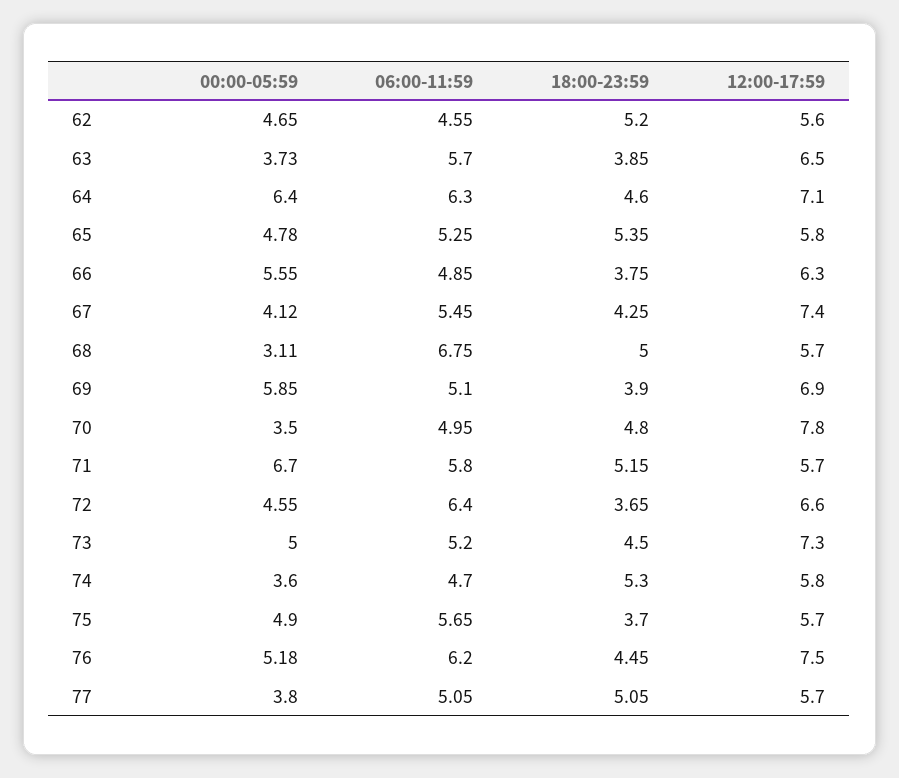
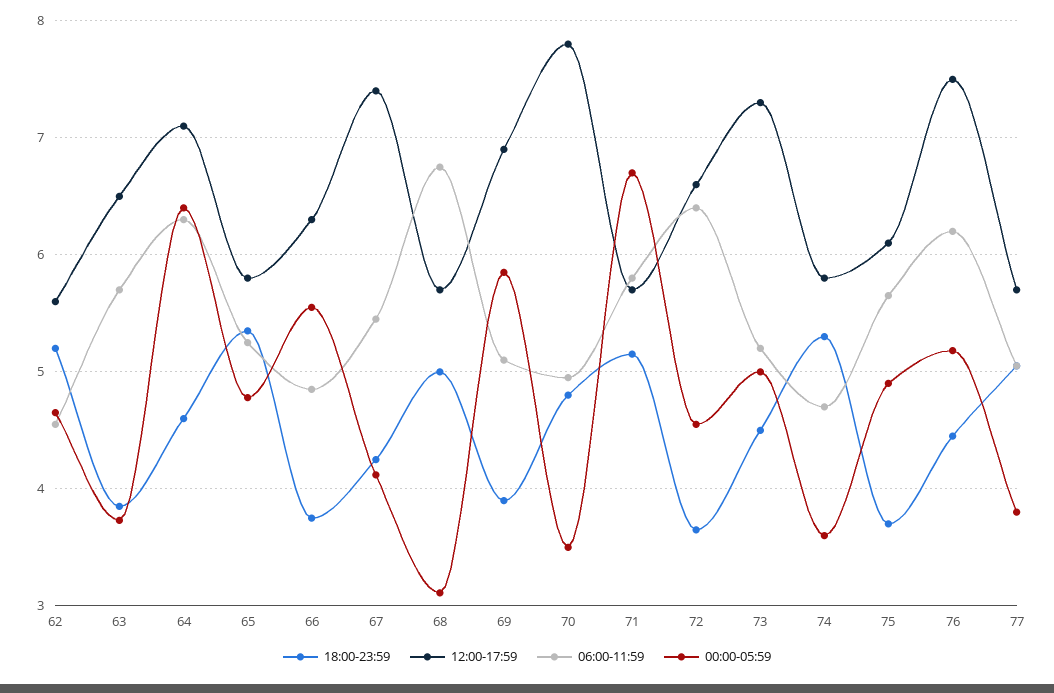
  {
    "00:00-05:59": {
      "62": 4.65,
      "63": 3.73,
      "64": 6.4,
      "65": 4.78,
      "66": 5.55,
      "67": 4.12,
      "68": 3.11,
      "69": 5.85,
      "70": 3.5,
      "71": 6.7,
      "72": 4.55,
      "73": 5,
      "74": 3.6,
      "75": 4.9,
      "76": 5.18,
      "77": 3.8
    },
    "06:00-11:59": {
      "62": 4.55,
      "63": 5.7,
      "64": 6.3,
      "65": 5.25,
      "66": 4.85,
      "67": 5.45,
      "68": 6.75,
      "69": 5.1,
      "70": 4.95,
      "71": 5.8,
      "72": 6.4,
      "73": 5.2,
      "74": 4.7,
      "75": 5.65,
      "76": 6.2,
      "77": 5.05
    },
    "18:00-23:59": {
      "62": 5.2,
      "63": 3.85,
      "64": 4.6,
      "65": 5.35,
      "66": 3.75,
      "67": 4.25,
      "68": 5,
      "69": 3.9,
      "70": 4.8,
      "71": 5.15,
      "72": 3.65,
      "73": 4.5,
      "74": 5.3,
      "75": 3.7,
      "76": 4.45,
      "77": 5.05
    },
    "12:00-17:59": {
      "62": 5.6,
      "63": 6.5,
      "64": 7.1,
      "65": 5.8,
      "66": 6.3,
      "67": 7.4,
      "68": 5.7,
      "69": 6.9,
      "70": 7.8,
      "71": 5.7,
      "72": 6.6,
      "73": 7.3,
      "74": 5.8,
-     "75": 5.7,
+     "75": 6.1,
      "76": 7.5,
      "77": 5.7
    }
  }

